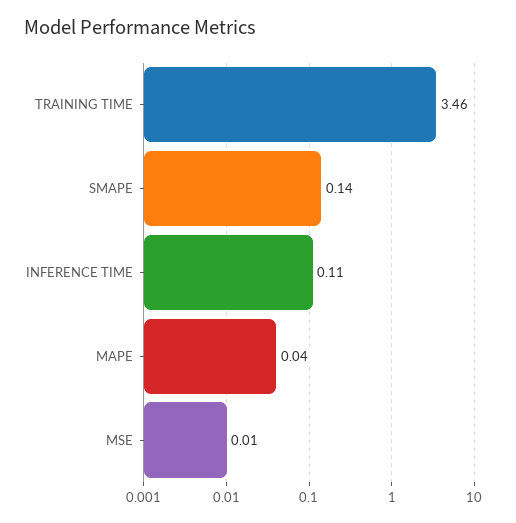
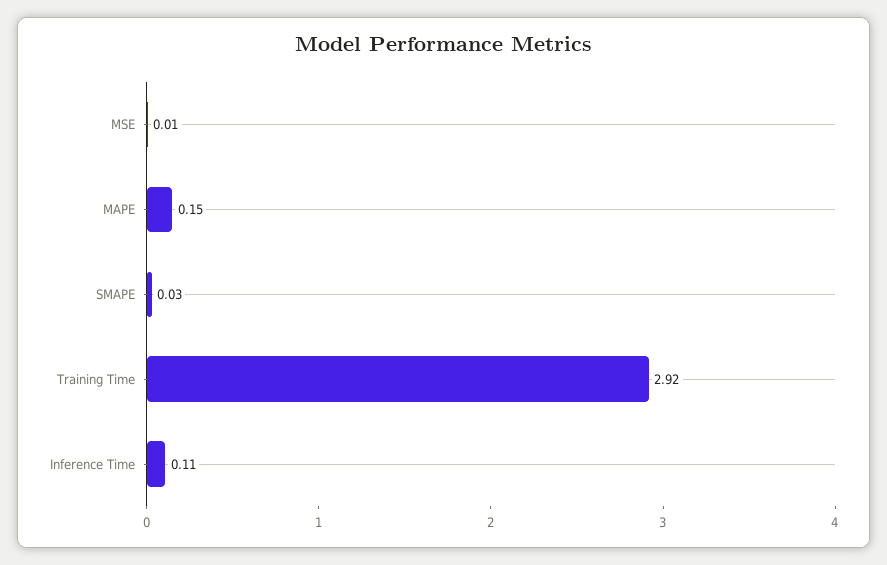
  {
-   "TRAINING TIME": 3.46,
+   "TRAINING TIME": 2.92,
-   "SMAPE": 0.14,
+   "SMAPE": 0.03,
    "INFERENCE TIME": 0.11,
-   "MAPE": 0.04,
+   "MAPE": 0.15,
    "MSE": 0.01
  }

